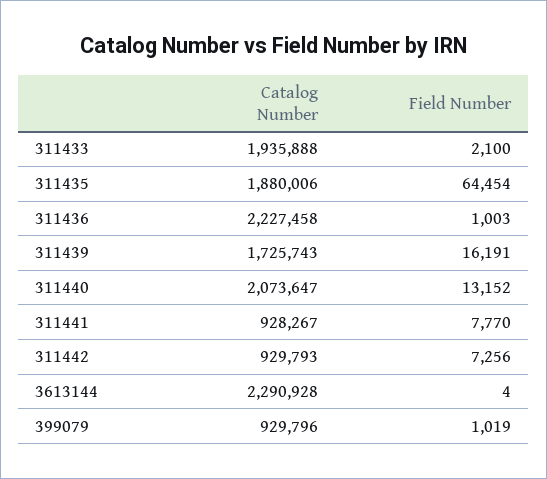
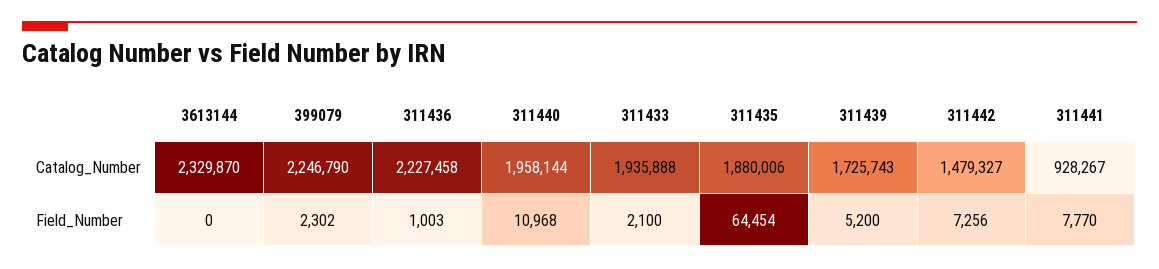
  {
    "Catalog Number": {
      "311433": 1935888,
      "311435": 1880006,
      "311436": 2227458,
      "311439": 1725743,
-     "311440": 2073647,
+     "311440": 1958144,
      "311441": 928267,
-     "311442": 929793,
+     "311442": 1479327,
-     "3613144": 2290928,
+     "3613144": 2329870,
-     "399079": 929796
+     "399079": 2246790
    },
    "Field Number": {
      "311433": 2100,
      "311435": 64454,
      "311436": 1003,
-     "311439": 16191,
+     "311439": 5200,
-     "311440": 13152,
+     "311440": 10968,
      "311441": 7770,
      "311442": 7256,
-     "3613144": 4,
+     "3613144": 0,
-     "399079": 1019
+     "399079": 2302
    }
  }

